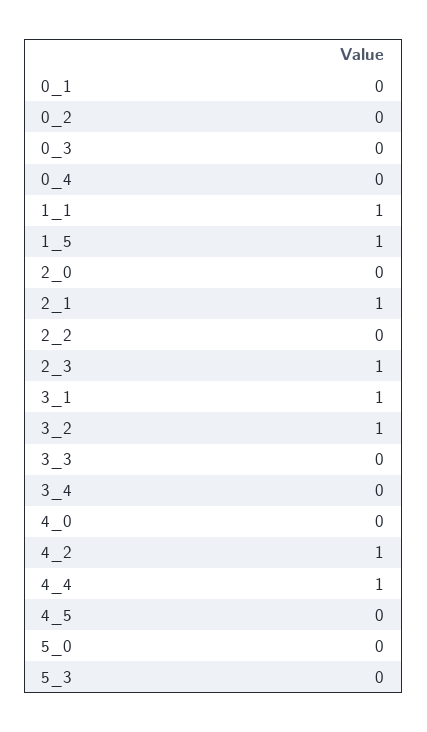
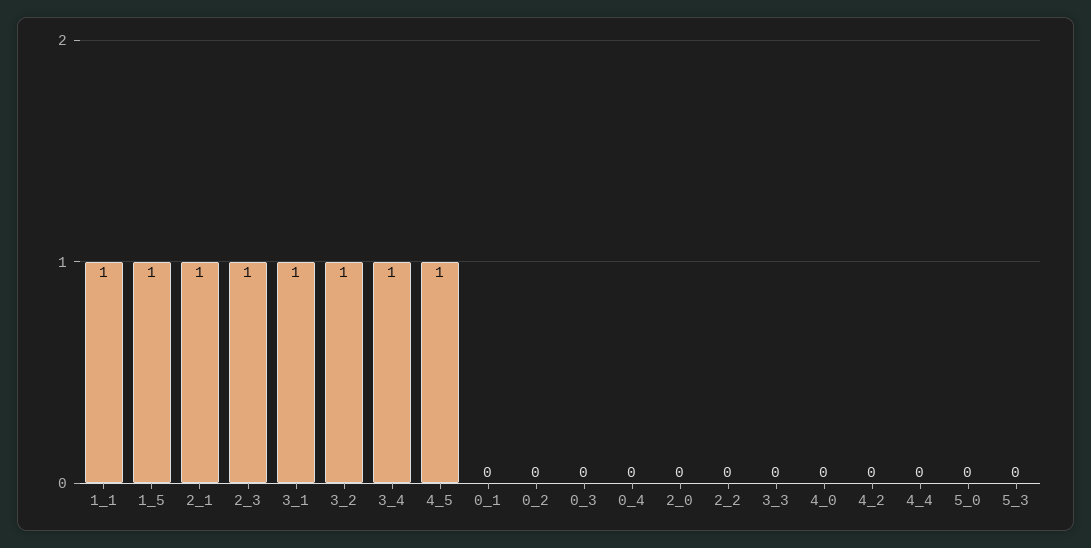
  {
    "0_1": 0,
    "0_2": 0,
    "0_3": 0,
    "0_4": 0,
    "1_1": 1,
    "1_5": 1,
    "2_0": 0,
    "2_1": 1,
    "2_2": 0,
    "2_3": 1,
    "3_1": 1,
    "3_2": 1,
    "3_3": 0,
-   "3_4": 0,
+   "3_4": 1,
    "4_0": 0,
-   "4_2": 1,
+   "4_2": 0,
-   "4_4": 1,
+   "4_4": 0,
-   "4_5": 0,
+   "4_5": 1,
    "5_0": 0,
    "5_3": 0
  }

